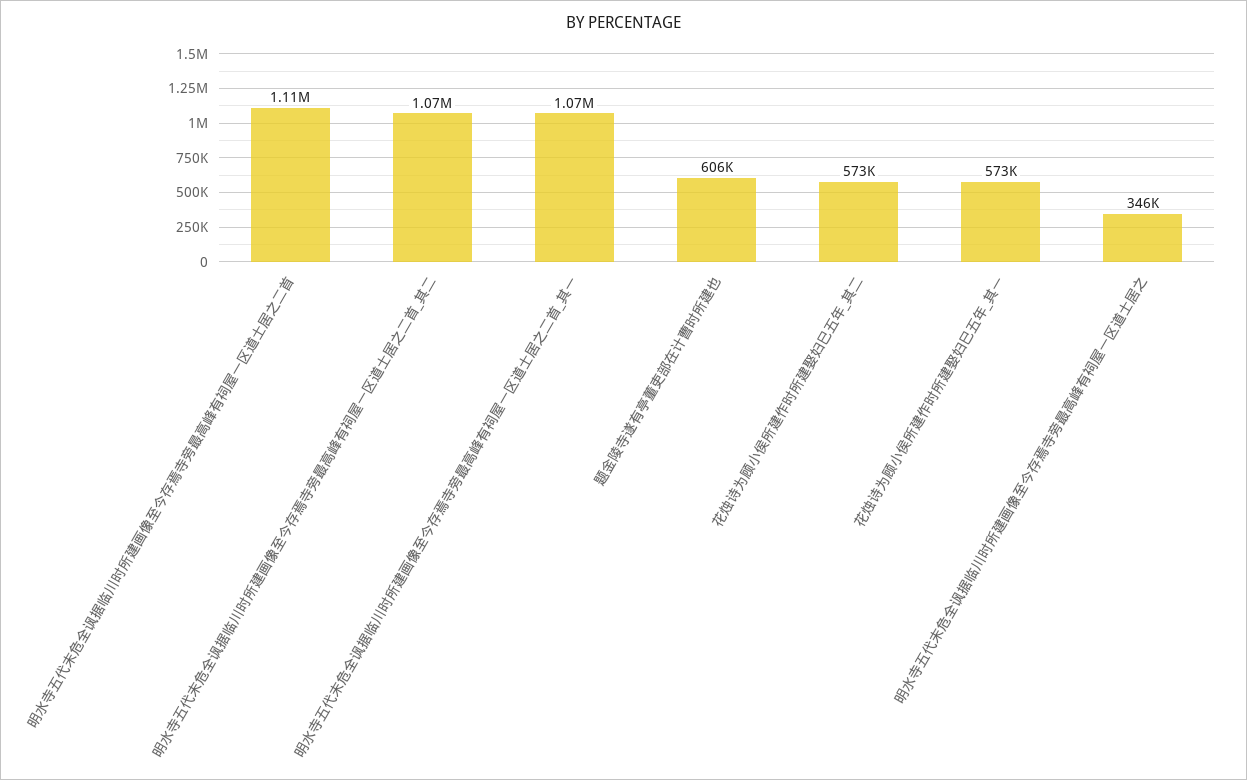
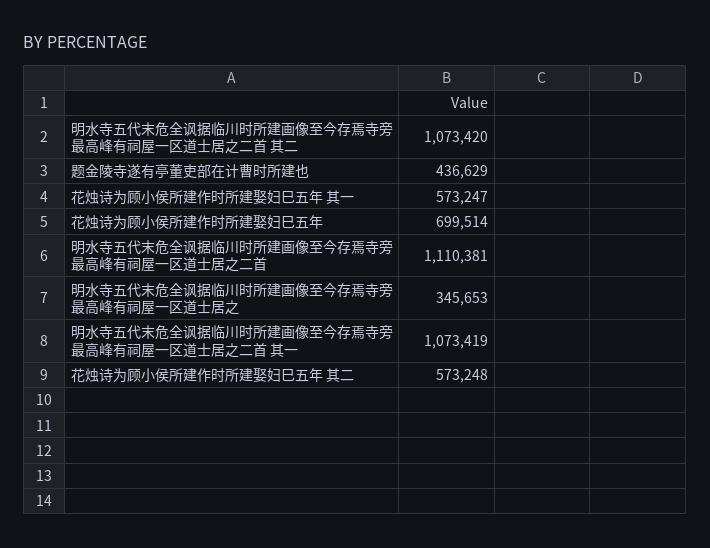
  {
    "明水寺五代末危全讽据临川时所建画像至今存焉寺旁最高峰有祠屋一区道士居之二首": 1110381,
    "明水寺五代末危全讽据临川时所建画像至今存焉寺旁最高峰有祠屋一区道士居之二首_其二": 1073420,
    "明水寺五代末危全讽据临川时所建画像至今存焉寺旁最高峰有祠屋一区道士居之二首_其一": 1073419,
-   "题金陵寺遂有亭董吏部在计曹时所建也": 606000,
+   "题金陵寺遂有亭董吏部在计曹时所建也": 436629,
    "花烛诗为顾小侯所建作时所建娶妇巳五年_其二": 573248,
    "花烛诗为顾小侯所建作时所建娶妇巳五年_其一": 573247,
-   "明水寺五代末危全讽据临川时所建画像至今存焉寺旁最高峰有祠屋一区道士居之": 345653
+   "明水寺五代末危全讽据临川时所建画像至今存焉寺旁最高峰有祠屋一区道士居之": 345653,
+   "花烛诗为顾小侯所建作时所建娶妇巳五年": 699514
  }

